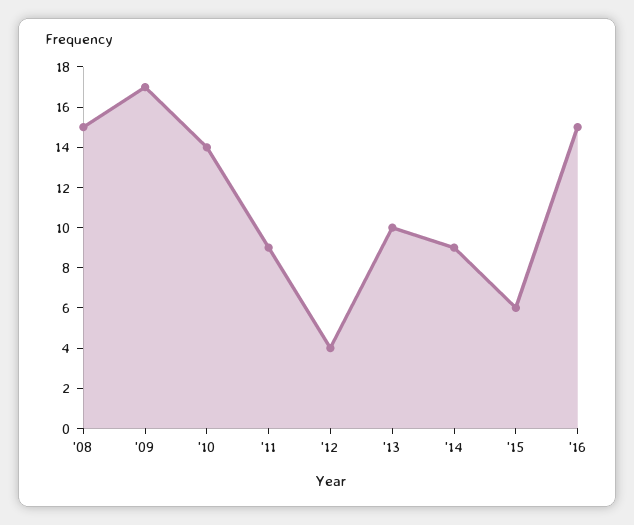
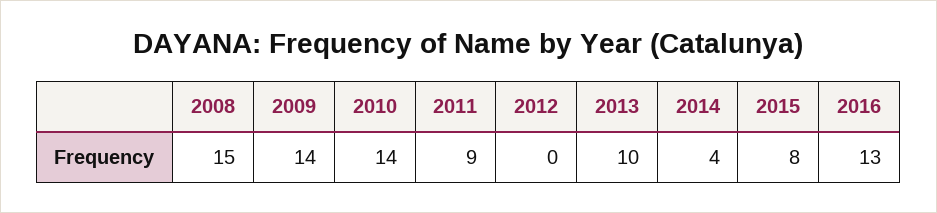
  {
    "'08": 15,
-   "'09": 17,
+   "'09": 14,
    "'10": 14,
    "'11": 9,
-   "'12": 4,
+   "'12": 0,
    "'13": 10,
-   "'14": 9,
+   "'14": 4,
-   "'15": 6,
+   "'15": 8,
-   "'16": 15
+   "'16": 13
  }

